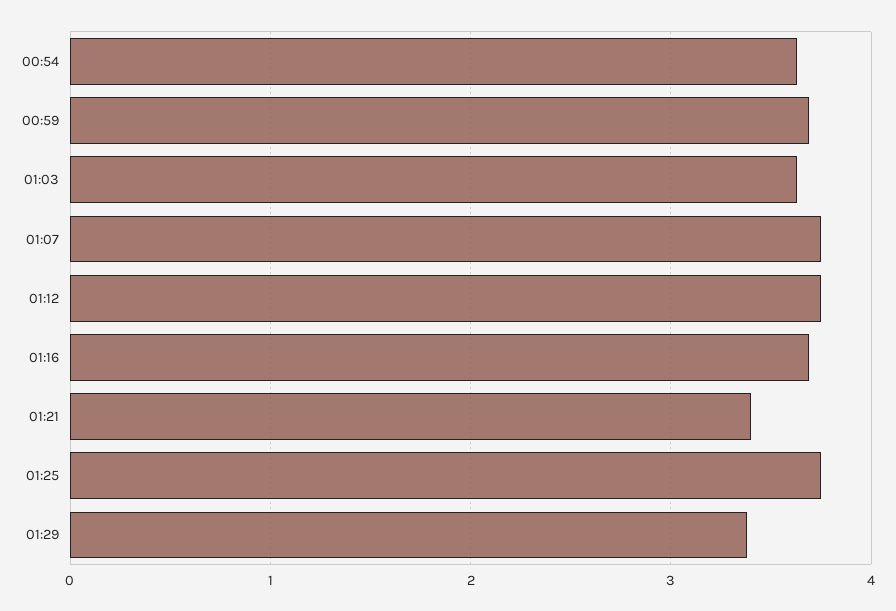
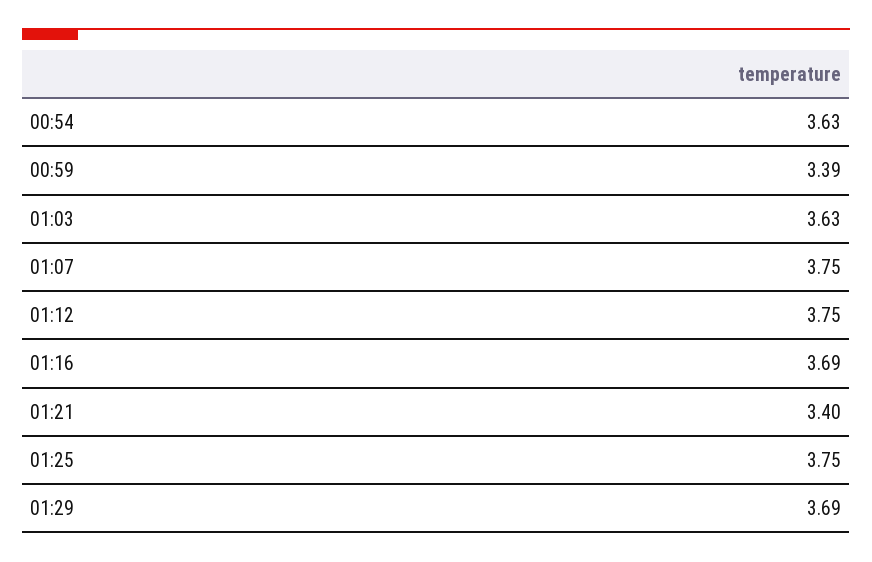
  {
    "00:54": 3.63,
-   "00:59": 3.7,
+   "00:59": 3.39,
    "01:03": 3.63,
    "01:07": 3.75,
    "01:12": 3.75,
    "01:16": 3.69,
    "01:21": 3.4,
    "01:25": 3.75,
-   "01:29": 3.4
+   "01:29": 3.69
  }

